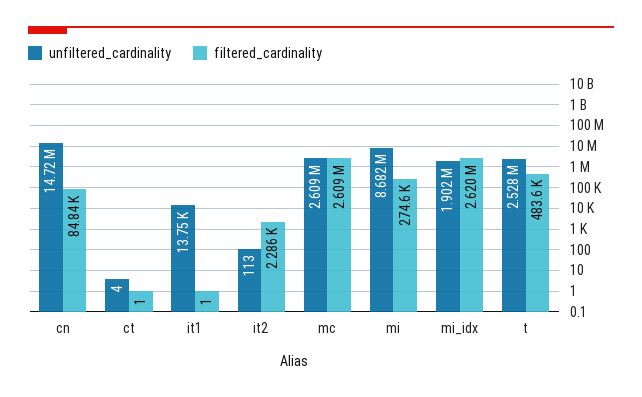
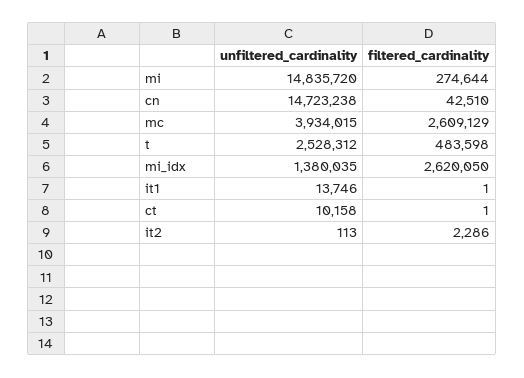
  {
    "unfiltered_cardinality": {
      "cn": 14723238,
-     "ct": 4,
+     "ct": 10158,
      "it1": 13746,
      "it2": 113,
-     "mc": 2609000,
+     "mc": 3934015,
-     "mi": 8682000,
+     "mi": 14835720,
-     "mi_idx": 1902000,
+     "mi_idx": 1380035,
      "t": 2528312
    },
    "filtered_cardinality": {
-     "cn": 84840,
+     "cn": 42510,
      "ct": 1,
      "it1": 1,
      "it2": 2286,
      "mc": 2609129,
      "mi": 274644,
      "mi_idx": 2620050,
      "t": 483598
    }
  }

